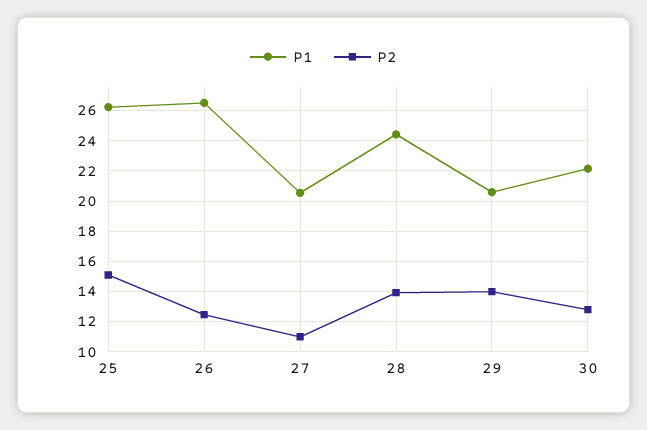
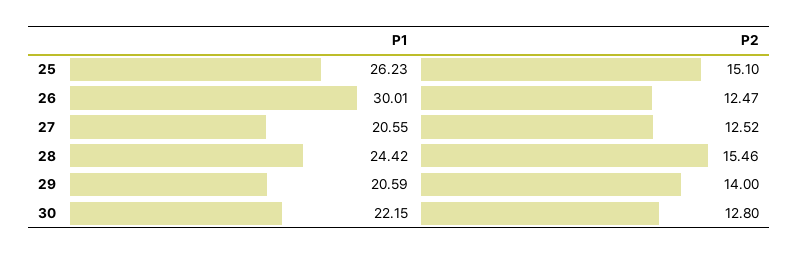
  {
    "P1": {
      "25": 26.23,
-     "26": 26.5,
+     "26": 30.01,
      "27": 20.55,
      "28": 24.42,
      "29": 20.59,
      "30": 22.15
    },
    "P2": {
      "25": 15.1,
      "26": 12.47,
-     "27": 11,
+     "27": 12.52,
-     "28": 14,
+     "28": 15.46,
      "29": 14,
      "30": 12.8
    }
  }

